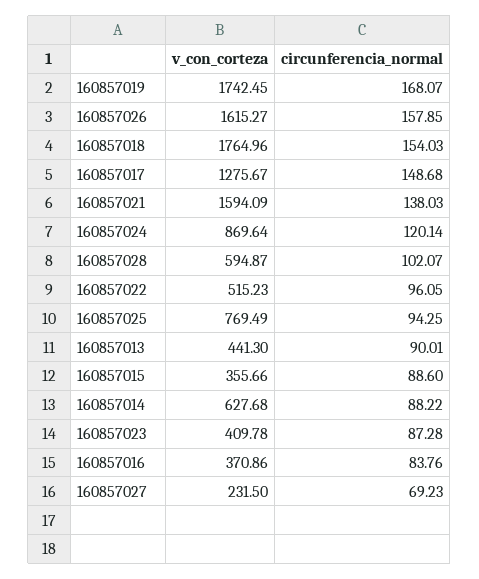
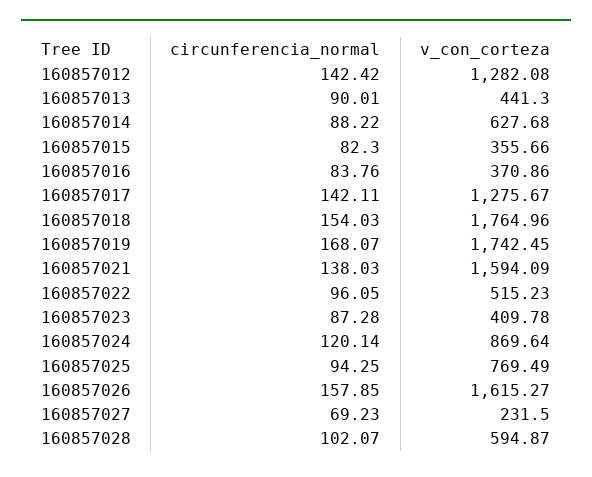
  {
    "v_con_corteza": {
      "160857019": 1742.45,
      "160857026": 1615.27,
      "160857018": 1764.96,
      "160857017": 1275.67,
      "160857021": 1594.09,
      "160857024": 869.64,
      "160857028": 594.87,
      "160857022": 515.23,
      "160857025": 769.49,
      "160857013": 441.3,
      "160857015": 355.66,
      "160857014": 627.68,
      "160857023": 409.78,
      "160857016": 370.86,
-     "160857027": 231.5
+     "160857027": 231.5,
+     "160857012": 1282.08
    },
    "circunferencia_normal": {
      "160857019": 168.07,
      "160857026": 157.85,
      "160857018": 154.03,
-     "160857017": 148.68,
+     "160857017": 142.11,
      "160857021": 138.03,
      "160857024": 120.14,
      "160857028": 102.07,
      "160857022": 96.05,
      "160857025": 94.25,
      "160857013": 90.01,
-     "160857015": 88.6,
+     "160857015": 82.3,
      "160857014": 88.22,
      "160857023": 87.28,
      "160857016": 83.76,
-     "160857027": 69.23
+     "160857027": 69.23,
+     "160857012": 142.42
    }
  }

